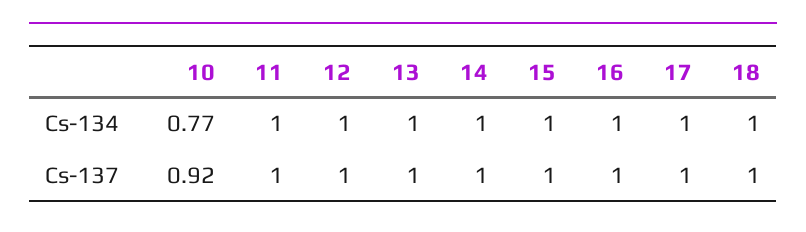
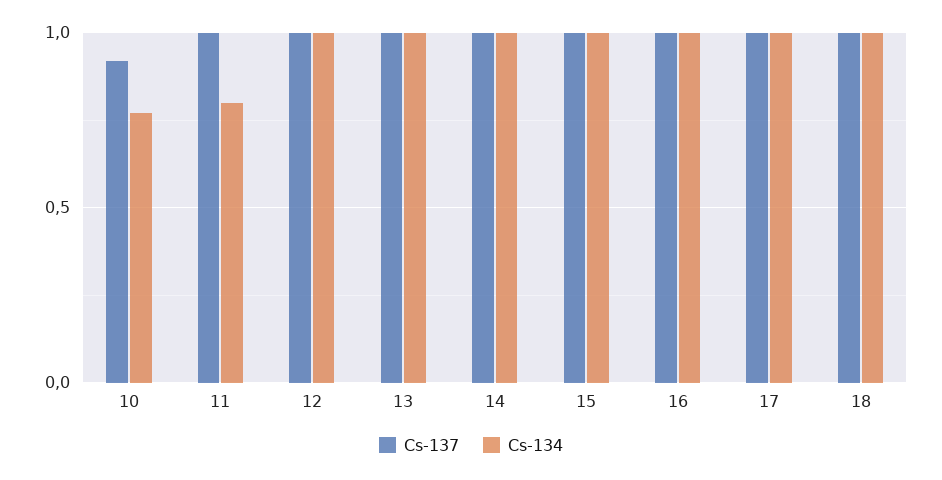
  {
    "Cs-134": {
      "10": 0.77,
-     "11": 1,
+     "11": 0.8,
      "12": 1,
      "13": 1,
      "14": 1,
      "15": 1,
      "16": 1,
      "17": 1,
      "18": 1
    },
    "Cs-137": {
      "10": 0.92,
      "11": 1,
      "12": 1,
      "13": 1,
      "14": 1,
      "15": 1,
      "16": 1,
      "17": 1,
      "18": 1
    }
  }

